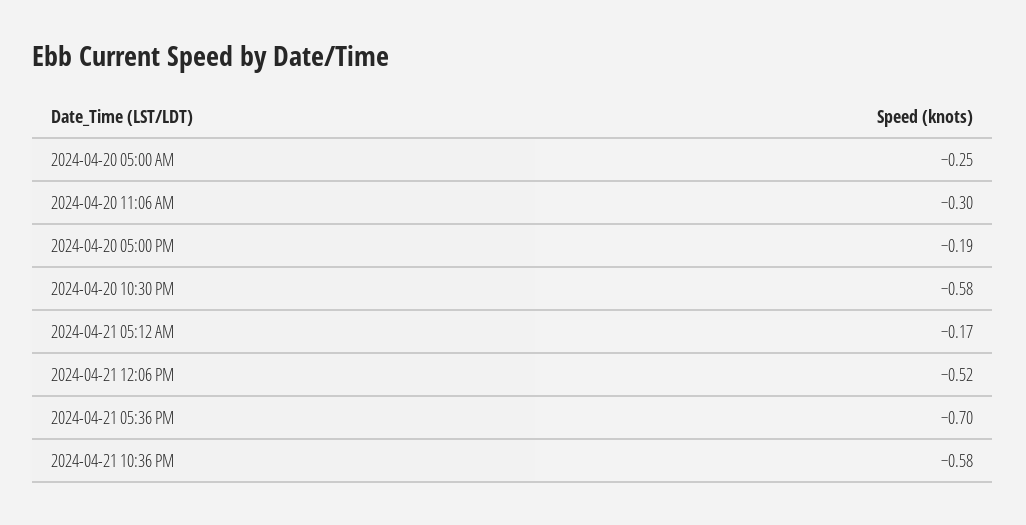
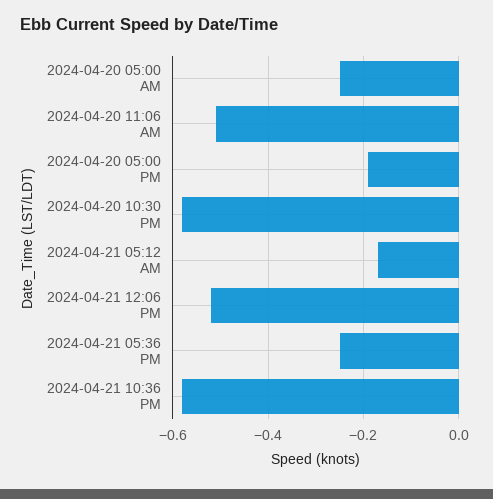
  {
    "2024-04-20 05:00 AM": -0.25,
-   "2024-04-20 11:06 AM": -0.3,
+   "2024-04-20 11:06 AM": -0.5,
    "2024-04-20 05:00 PM": -0.19,
    "2024-04-20 10:30 PM": -0.58,
    "2024-04-21 05:12 AM": -0.17,
    "2024-04-21 12:06 PM": -0.52,
-   "2024-04-21 05:36 PM": -0.7,
+   "2024-04-21 05:36 PM": -0.25,
    "2024-04-21 10:36 PM": -0.58
  }

